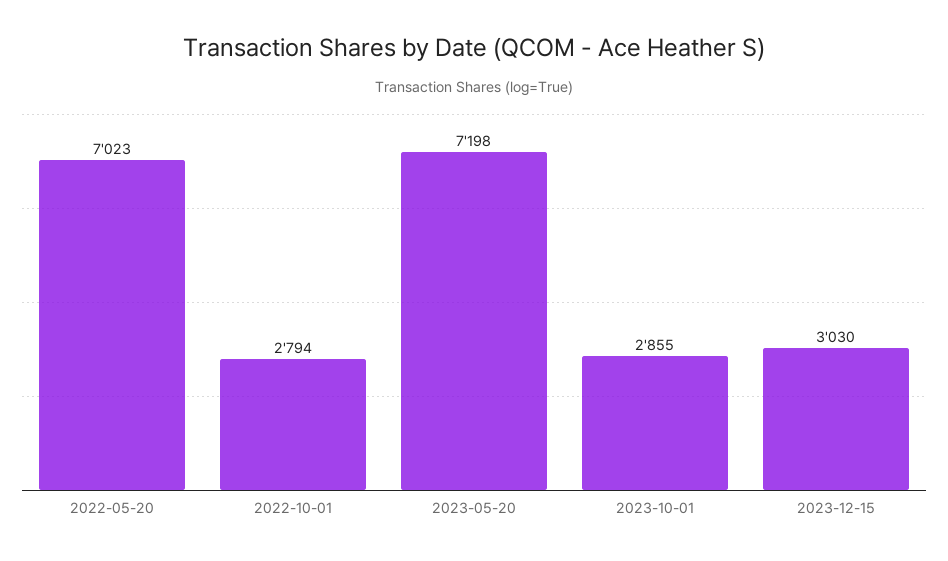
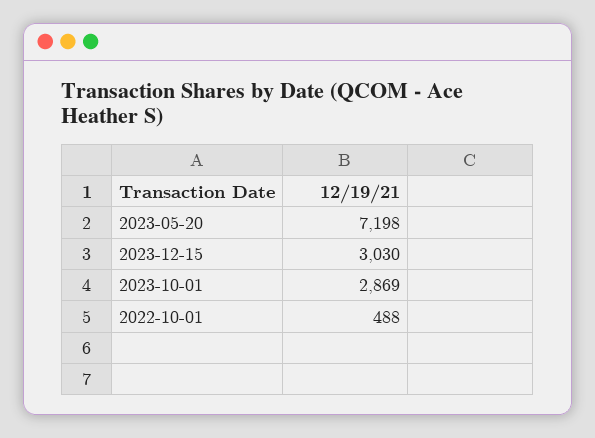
  {
-   "2022-05-20": 7023,
-   "2022-10-01": 2794,
+   "2022-10-01": 488,
    "2023-05-20": 7198,
-   "2023-10-01": 2855,
+   "2023-10-01": 2869,
    "2023-12-15": 3030
  }

